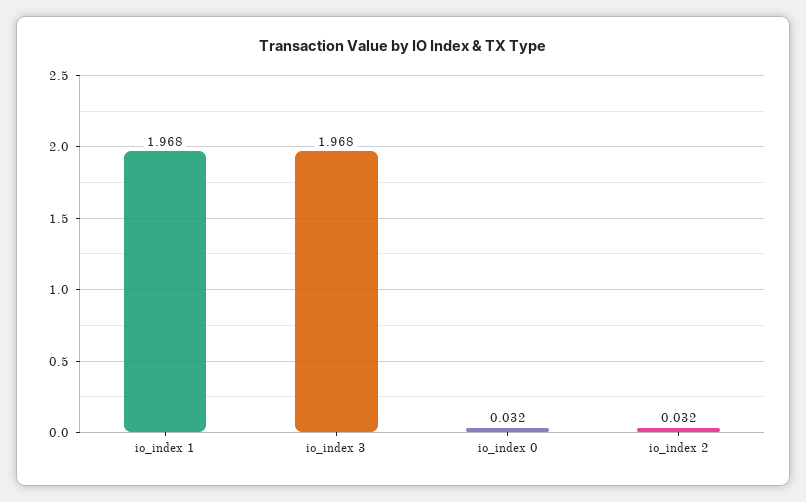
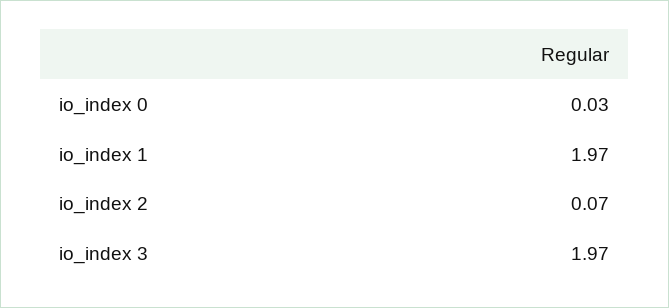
  {
    "io_index 1": 1.968,
    "io_index 3": 1.968,
    "io_index 0": 0.032,
-   "io_index 2": 0.032
+   "io_index 2": 0.07
  }

